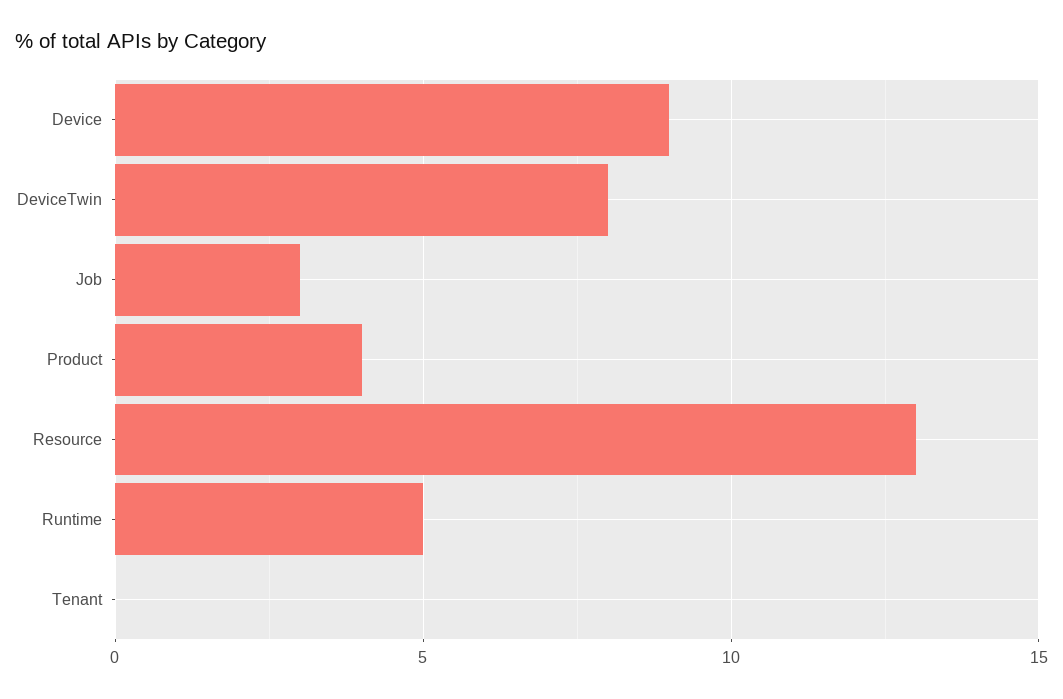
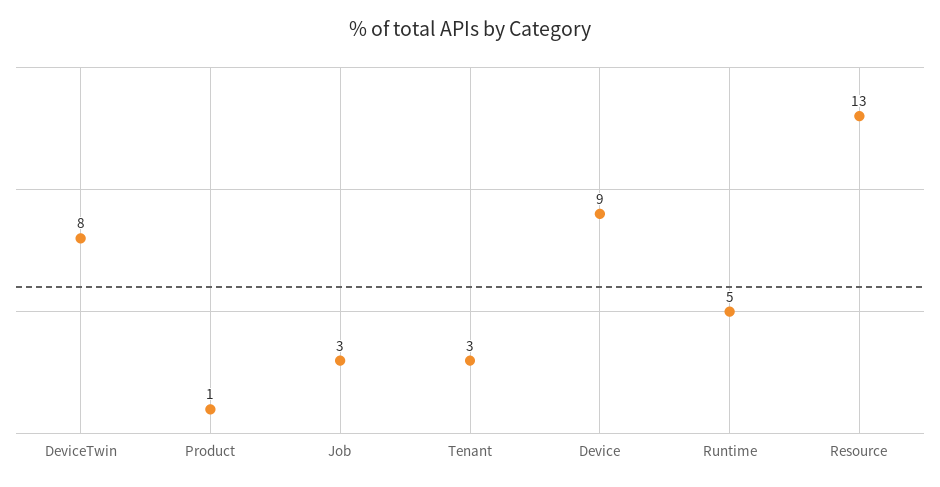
  {
    "Device": 9,
    "DeviceTwin": 8,
    "Job": 3,
-   "Product": 4,
+   "Product": 1,
    "Resource": 13,
    "Runtime": 5,
-   "Tenant": 0
+   "Tenant": 3
  }

